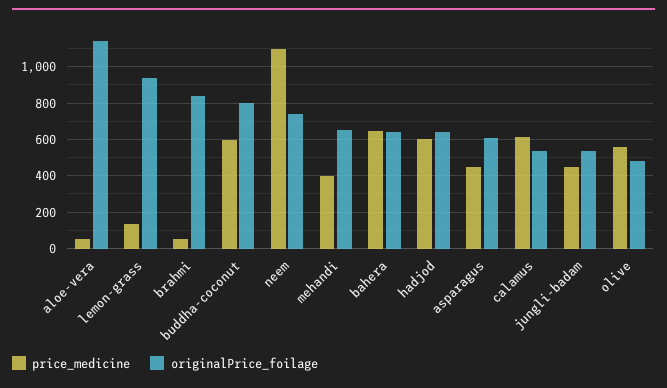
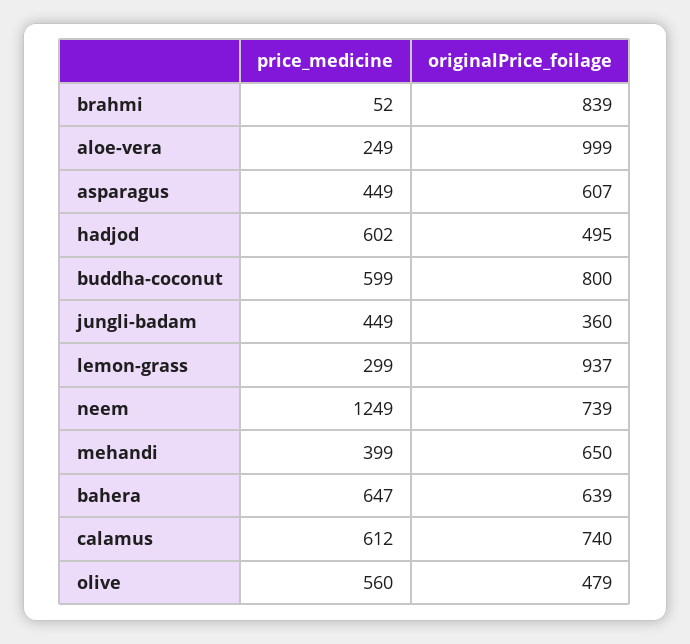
  {
    "price_medicine": {
-     "aloe-vera": 50,
+     "aloe-vera": 249,
-     "lemon-grass": 150,
+     "lemon-grass": 299,
      "brahmi": 52,
      "buddha-coconut": 599,
-     "neem": 1100,
+     "neem": 1249,
      "mehandi": 399,
      "bahera": 647,
      "hadjod": 602,
      "asparagus": 449,
      "calamus": 612,
      "jungli-badam": 449,
      "olive": 560
    },
    "originalPrice_foilage": {
-     "aloe-vera": 1150,
+     "aloe-vera": 999,
      "lemon-grass": 937,
      "brahmi": 839,
      "buddha-coconut": 800,
      "neem": 739,
      "mehandi": 650,
      "bahera": 639,
-     "hadjod": 650,
+     "hadjod": 495,
      "asparagus": 607,
-     "calamus": 550,
+     "calamus": 740,
-     "jungli-badam": 550,
+     "jungli-badam": 360,
      "olive": 479
    }
  }

